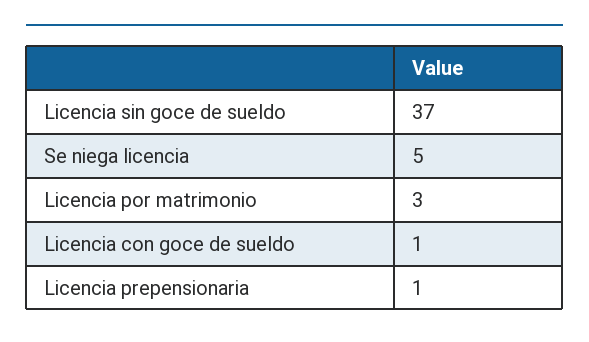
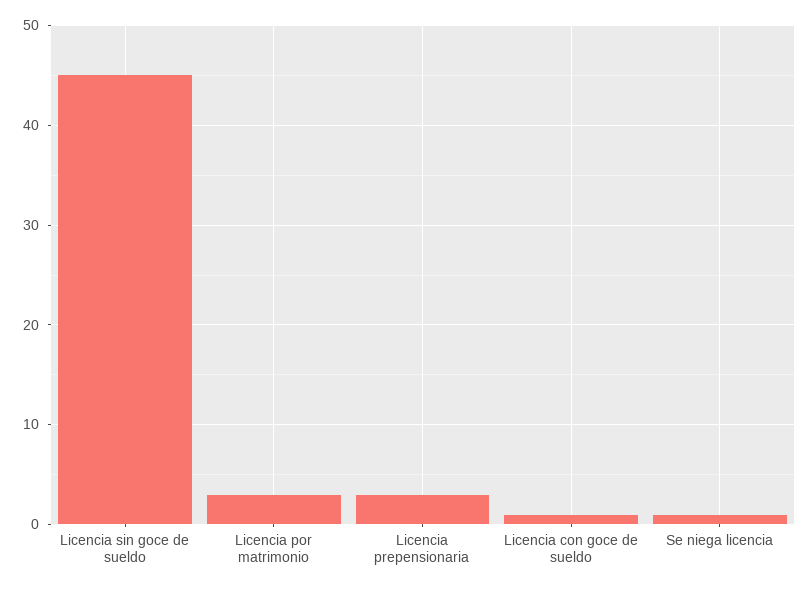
  {
-   "Licencia sin goce de sueldo": 37,
+   "Licencia sin goce de sueldo": 45,
-   "Se niega licencia": 5,
+   "Se niega licencia": 1,
    "Licencia por matrimonio": 3,
    "Licencia con goce de sueldo": 1,
-   "Licencia prepensionaria": 1
+   "Licencia prepensionaria": 3
  }

